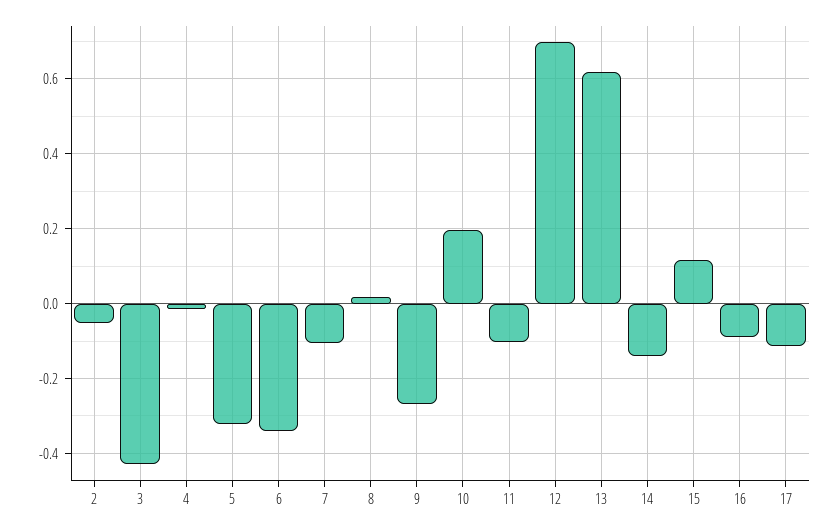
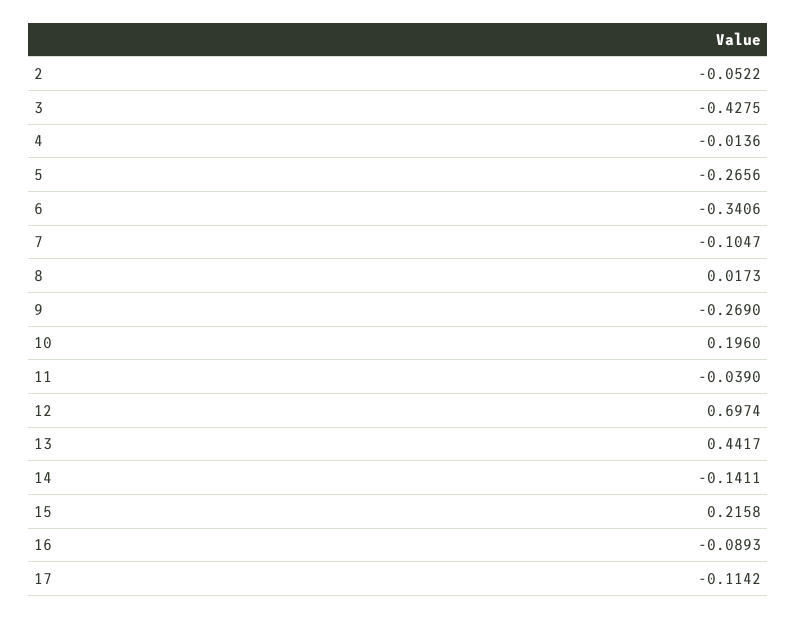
  {
    "2": -0.0522,
    "3": -0.4275,
    "4": -0.0136,
-   "5": -0.32,
+   "5": -0.2656,
    "6": -0.3406,
    "7": -0.1047,
    "8": 0.0173,
    "9": -0.269,
    "10": 0.196,
-   "11": -0.1,
+   "11": -0.039,
    "12": 0.6974,
-   "13": 0.62,
+   "13": 0.4417,
    "14": -0.1411,
-   "15": 0.12,
+   "15": 0.2158,
    "16": -0.0893,
    "17": -0.1142
  }

